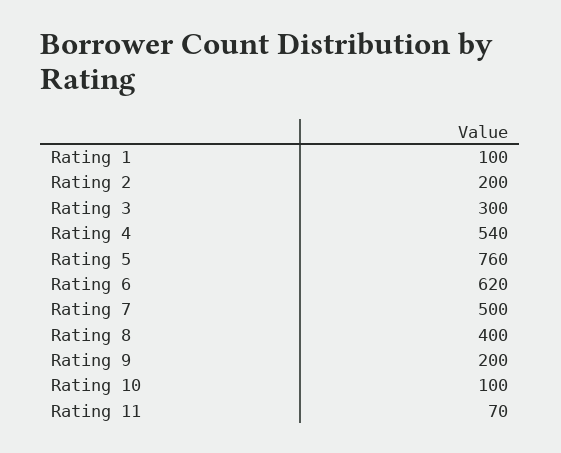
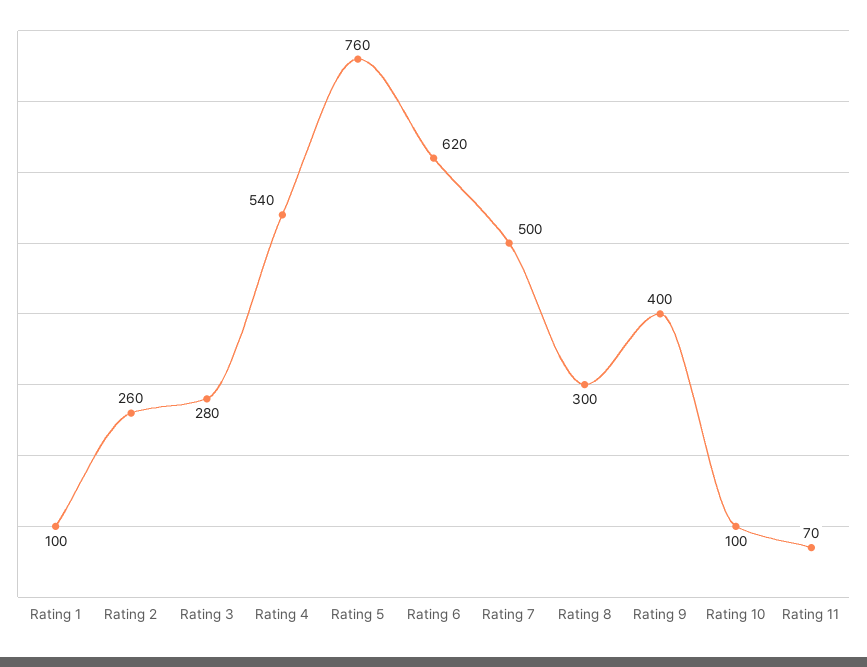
  {
    "Rating 1": 100,
-   "Rating 2": 200,
+   "Rating 2": 260,
-   "Rating 3": 300,
+   "Rating 3": 280,
    "Rating 4": 540,
    "Rating 5": 760,
    "Rating 6": 620,
    "Rating 7": 500,
-   "Rating 8": 400,
+   "Rating 8": 300,
-   "Rating 9": 200,
+   "Rating 9": 400,
    "Rating 10": 100,
    "Rating 11": 70
  }

